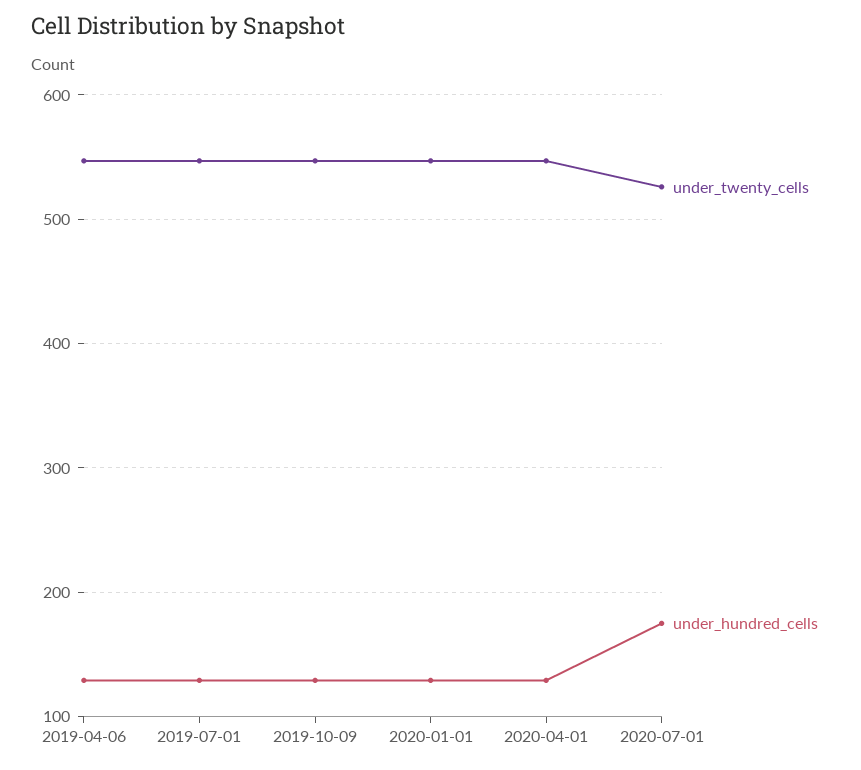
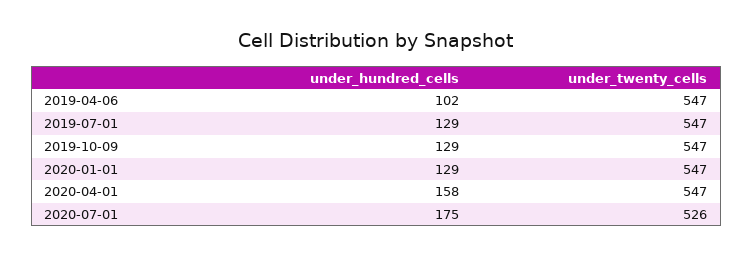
  {
    "under_twenty_cells": {
      "2019-04-06": 547,
      "2019-07-01": 547,
      "2019-10-09": 547,
      "2020-01-01": 547,
      "2020-04-01": 547,
      "2020-07-01": 526
    },
    "under_hundred_cells": {
-     "2019-04-06": 130,
+     "2019-04-06": 102,
      "2019-07-01": 129,
      "2019-10-09": 129,
      "2020-01-01": 129,
-     "2020-04-01": 130,
+     "2020-04-01": 158,
      "2020-07-01": 175
    }
  }

